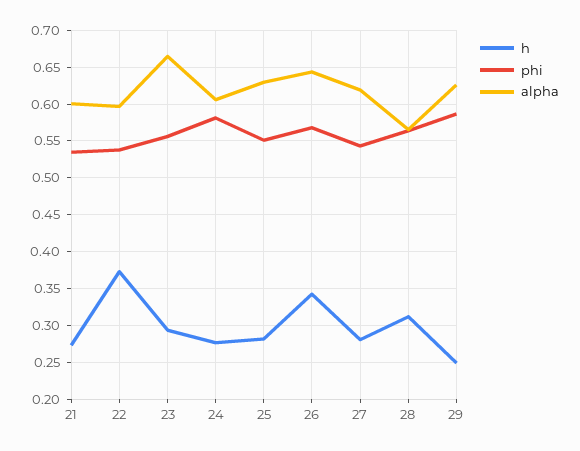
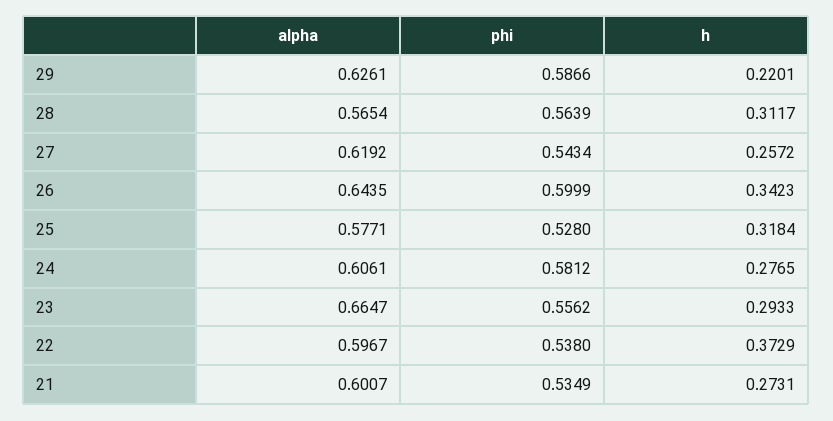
  {
    "h": {
      "21": 0.2731,
      "22": 0.3729,
      "23": 0.2933,
      "24": 0.2765,
-     "25": 0.28,
+     "25": 0.3184,
      "26": 0.3423,
-     "27": 0.28,
+     "27": 0.2572,
      "28": 0.3117,
-     "29": 0.25
+     "29": 0.2201
    },
    "phi": {
      "21": 0.5349,
      "22": 0.538,
      "23": 0.5562,
      "24": 0.5812,
-     "25": 0.55,
+     "25": 0.528,
-     "26": 0.57,
+     "26": 0.5999,
      "27": 0.5434,
      "28": 0.5639,
      "29": 0.5866
    },
    "alpha": {
      "21": 0.6007,
      "22": 0.5967,
      "23": 0.6647,
      "24": 0.6061,
-     "25": 0.63,
+     "25": 0.5771,
      "26": 0.6435,
      "27": 0.6192,
      "28": 0.5654,
      "29": 0.6261
    }
  }

